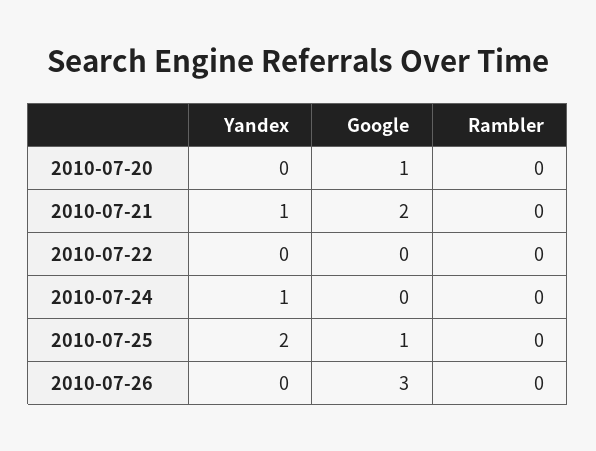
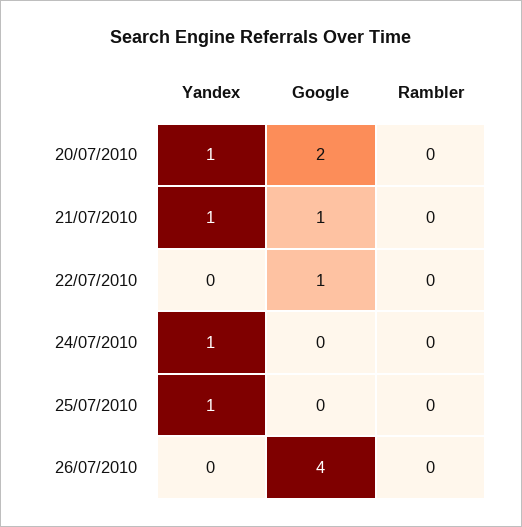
  {
    "Yandex": {
-     "2010-07-20": 0,
+     "2010-07-20": 1,
      "2010-07-21": 1,
      "2010-07-22": 0,
      "2010-07-24": 1,
-     "2010-07-25": 2,
+     "2010-07-25": 1,
      "2010-07-26": 0
    },
    "Google": {
-     "2010-07-20": 1,
+     "2010-07-20": 2,
-     "2010-07-21": 2,
+     "2010-07-21": 1,
-     "2010-07-22": 0,
+     "2010-07-22": 1,
      "2010-07-24": 0,
-     "2010-07-25": 1,
+     "2010-07-25": 0,
-     "2010-07-26": 3
+     "2010-07-26": 4
    },
    "Rambler": {
      "2010-07-20": 0,
      "2010-07-21": 0,
      "2010-07-22": 0,
      "2010-07-24": 0,
      "2010-07-25": 0,
      "2010-07-26": 0
    }
  }

